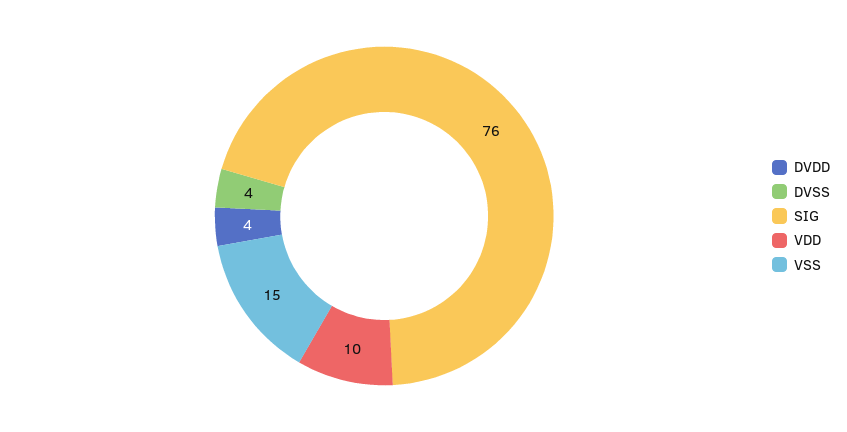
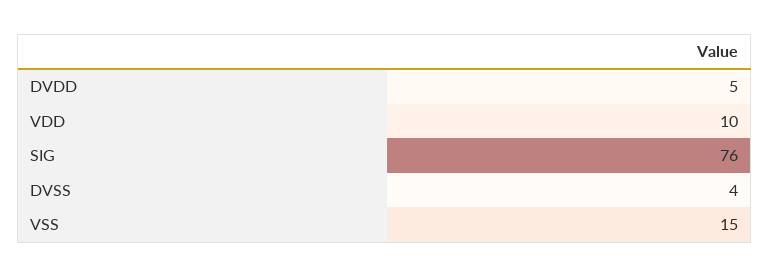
  {
-   "DVDD": 4,
+   "DVDD": 5,
    "DVSS": 4,
    "SIG": 76,
    "VDD": 10,
    "VSS": 15
  }

